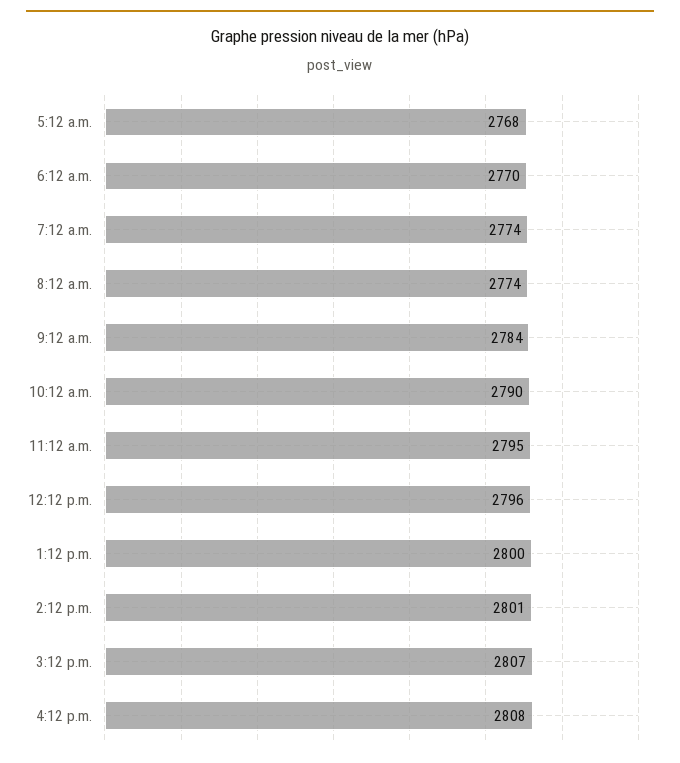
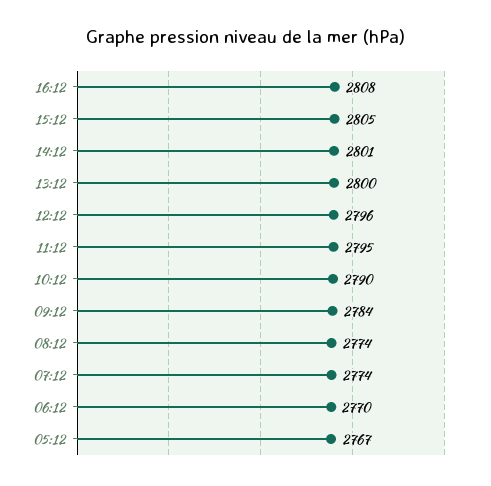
  {
-   "5:12 a.m.": 2768,
+   "5:12 a.m.": 2767,
    "6:12 a.m.": 2770,
    "7:12 a.m.": 2774,
    "8:12 a.m.": 2774,
    "9:12 a.m.": 2784,
    "10:12 a.m.": 2790,
    "11:12 a.m.": 2795,
    "12:12 p.m.": 2796,
    "1:12 p.m.": 2800,
    "2:12 p.m.": 2801,
-   "3:12 p.m.": 2807,
+   "3:12 p.m.": 2805,
    "4:12 p.m.": 2808
  }

